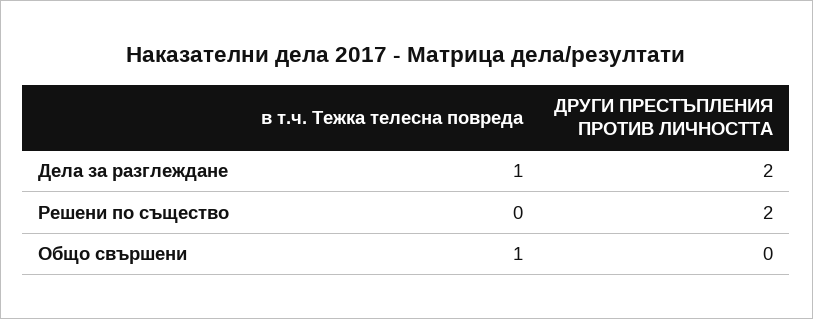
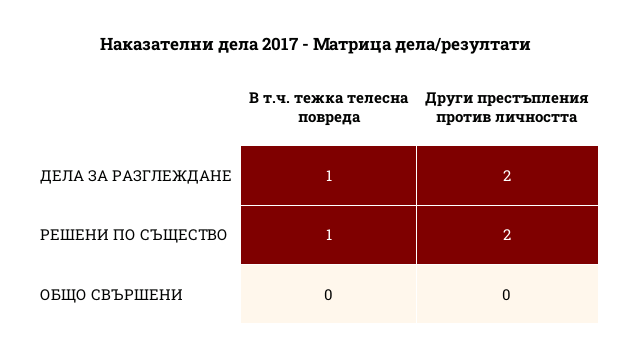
  {
    "в т.ч. Тежка телесна повреда": {
      "Дела за разглеждане": 1,
-     "Решени по същество": 0,
+     "Решени по същество": 1,
-     "Общо свършени": 1
+     "Общо свършени": 0
    },
    "ДРУГИ ПРЕСТЪПЛЕНИЯ ПРОТИВ ЛИЧНОСТТА": {
      "Дела за разглеждане": 2,
      "Решени по същество": 2,
      "Общо свършени": 0
    }
  }

